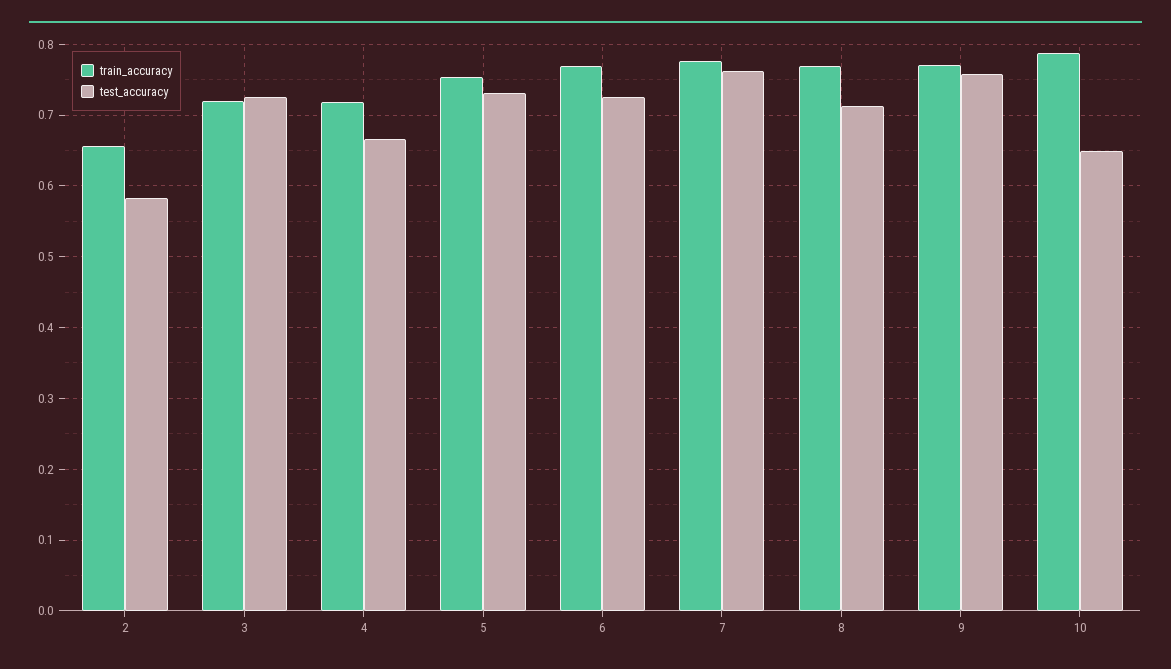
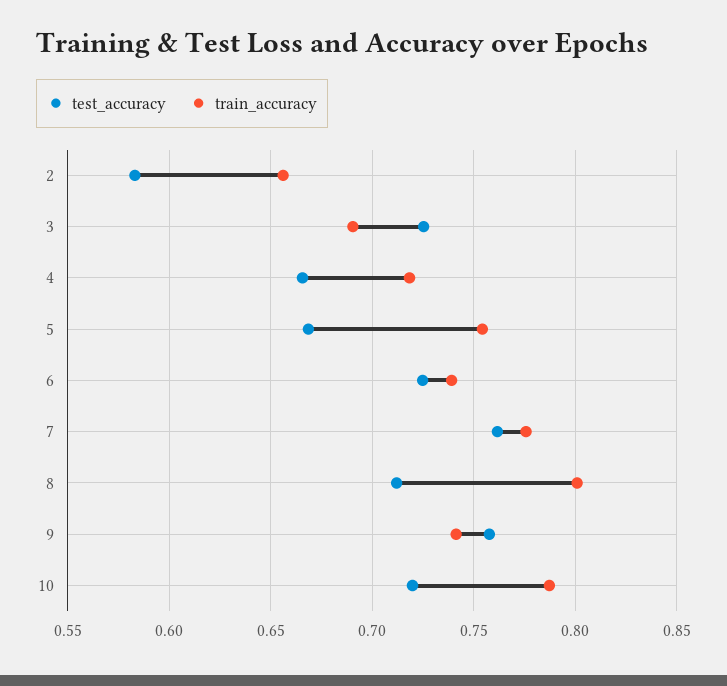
  {
    "train_accuracy": {
      "2": 0.655,
-     "3": 0.72,
+     "3": 0.69,
      "4": 0.72,
      "5": 0.755,
-     "6": 0.77,
+     "6": 0.74,
      "7": 0.775,
-     "8": 0.77,
+     "8": 0.8,
-     "9": 0.77,
+     "9": 0.74,
      "10": 0.785
    },
    "test_accuracy": {
      "2": 0.585,
      "3": 0.725,
      "4": 0.665,
-     "5": 0.73,
+     "5": 0.67,
      "6": 0.725,
      "7": 0.76,
      "8": 0.71,
      "9": 0.76,
-     "10": 0.65
+     "10": 0.72
    }
  }

